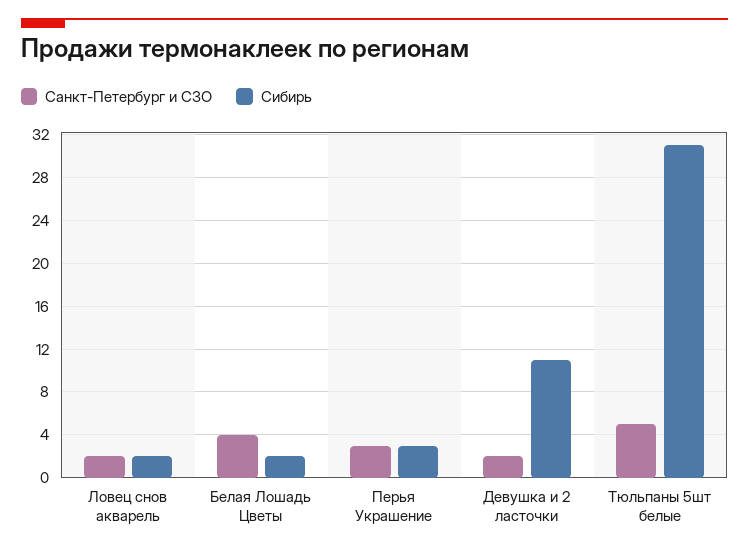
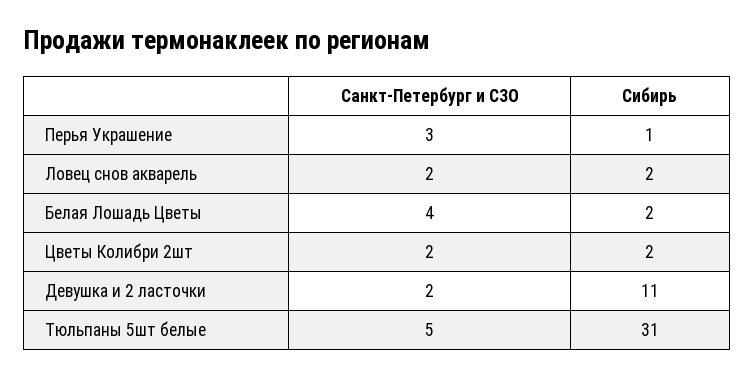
  {
    "Санкт-Петербург и СЗО": {
      "Ловец снов акварель": 2,
      "Белая Лошадь Цветы": 4,
      "Перья Украшение": 3,
      "Девушка и 2 ласточки": 2,
-     "Тюльпаны 5шт белые": 5
+     "Тюльпаны 5шт белые": 5,
+     "Цветы Колибри 2шт": 2
    },
    "Сибирь": {
      "Ловец снов акварель": 2,
      "Белая Лошадь Цветы": 2,
-     "Перья Украшение": 3,
+     "Перья Украшение": 1,
      "Девушка и 2 ласточки": 11,
-     "Тюльпаны 5шт белые": 31
+     "Тюльпаны 5шт белые": 31,
+     "Цветы Колибри 2шт": 2
    }
  }

